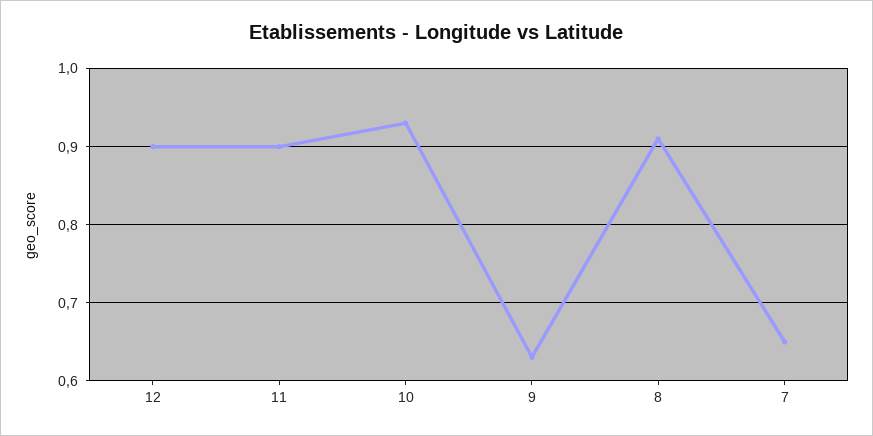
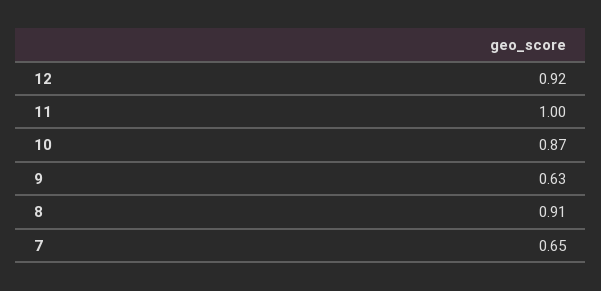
  {
-   "12": 0.9,
+   "12": 0.92,
-   "11": 0.9,
+   "11": 1,
-   "10": 0.93,
+   "10": 0.87,
    "9": 0.63,
    "8": 0.91,
    "7": 0.65
  }

